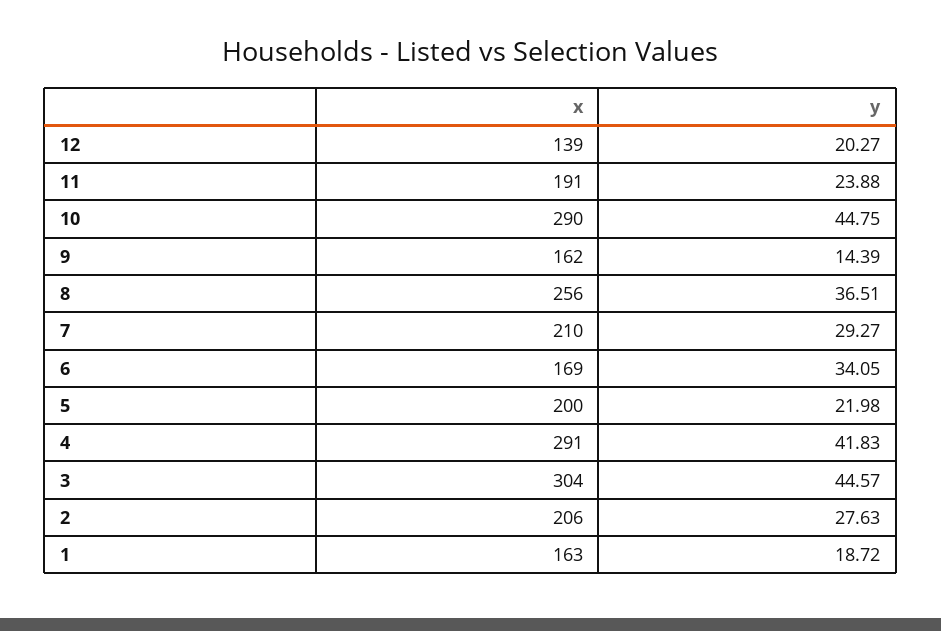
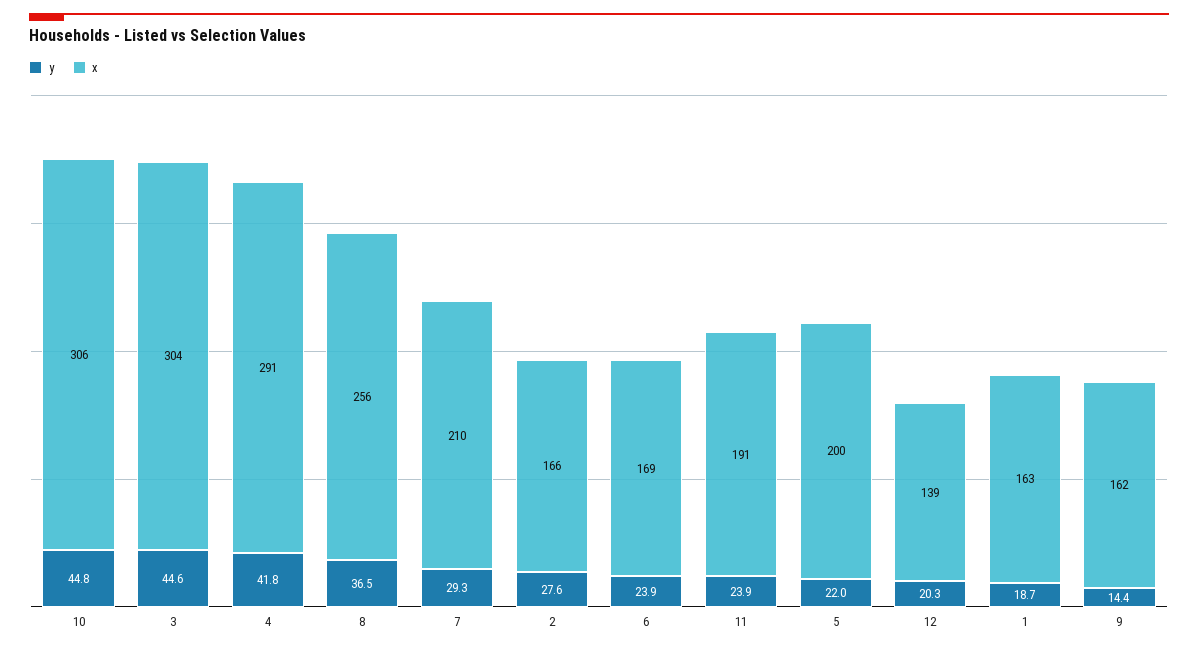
  {
    "x": {
      "12": 139,
      "11": 191,
-     "10": 290,
+     "10": 306,
      "9": 162,
      "8": 256,
      "7": 210,
      "6": 169,
      "5": 200,
      "4": 291,
      "3": 304,
-     "2": 206,
+     "2": 166,
      "1": 163
    },
    "y": {
      "12": 20.27,
      "11": 23.88,
      "10": 44.75,
      "9": 14.39,
      "8": 36.51,
      "7": 29.27,
-     "6": 34.05,
+     "6": 23.9,
      "5": 21.98,
      "4": 41.83,
      "3": 44.57,
      "2": 27.63,
      "1": 18.72
    }
  }

